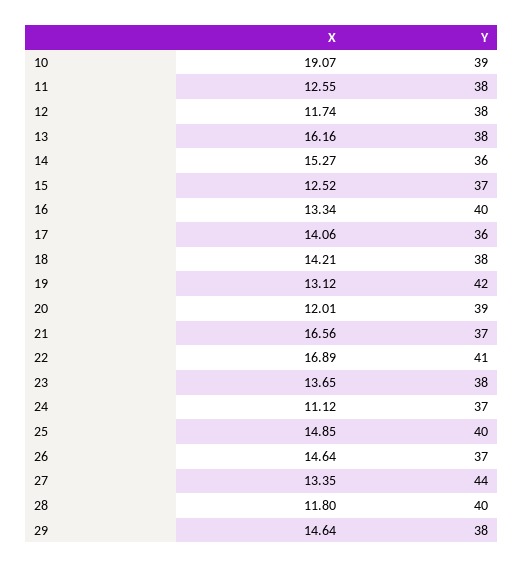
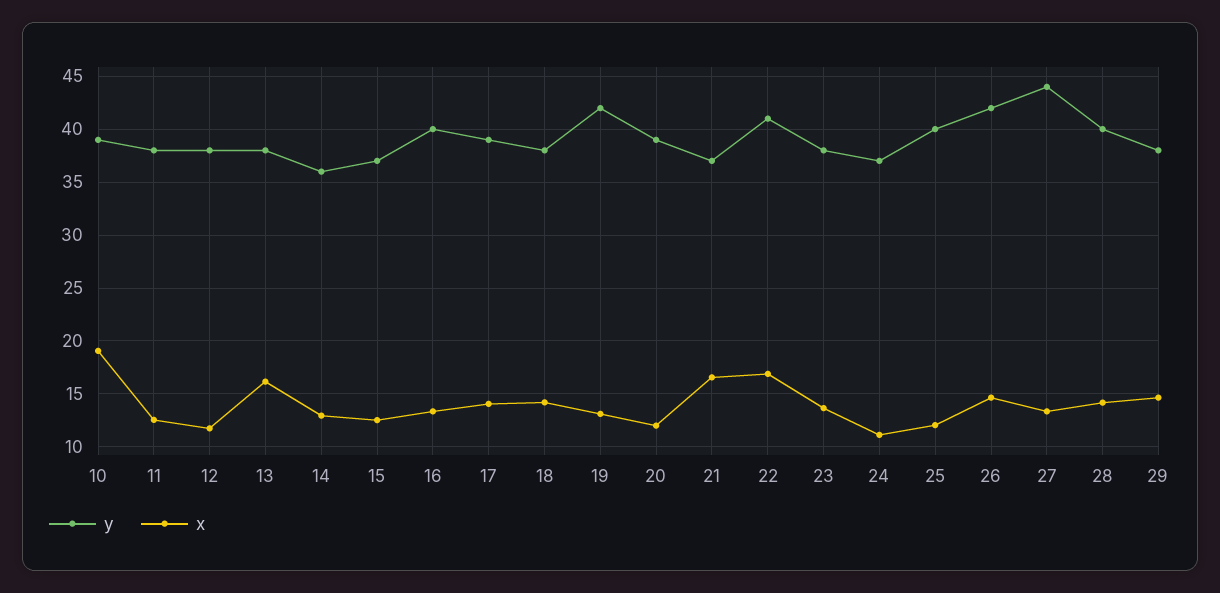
  {
    "X": {
      "10": 19.07,
      "11": 12.55,
      "12": 11.74,
      "13": 16.16,
-     "14": 15.27,
+     "14": 13,
      "15": 12.52,
      "16": 13.34,
      "17": 14.06,
      "18": 14.21,
      "19": 13.12,
      "20": 12.01,
      "21": 16.56,
      "22": 16.89,
      "23": 13.65,
      "24": 11.12,
-     "25": 14.85,
+     "25": 12,
      "26": 14.64,
      "27": 13.35,
-     "28": 11.8,
+     "28": 14,
      "29": 14.64
    },
    "Y": {
      "10": 39,
      "11": 38,
      "12": 38,
      "13": 38,
      "14": 36,
      "15": 37,
      "16": 40,
-     "17": 36,
+     "17": 39,
      "18": 38,
      "19": 42,
      "20": 39,
      "21": 37,
      "22": 41,
      "23": 38,
      "24": 37,
      "25": 40,
-     "26": 37,
+     "26": 42,
      "27": 44,
      "28": 40,
      "29": 38
    }
  }

